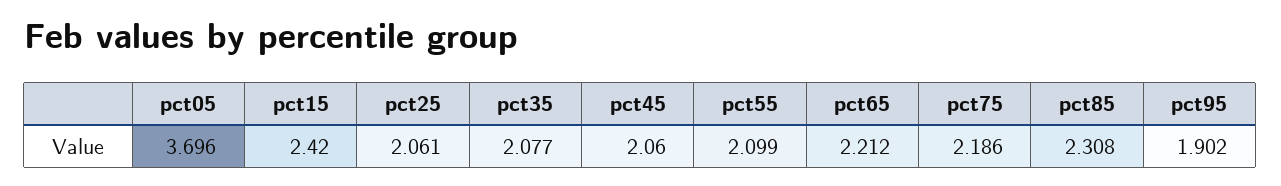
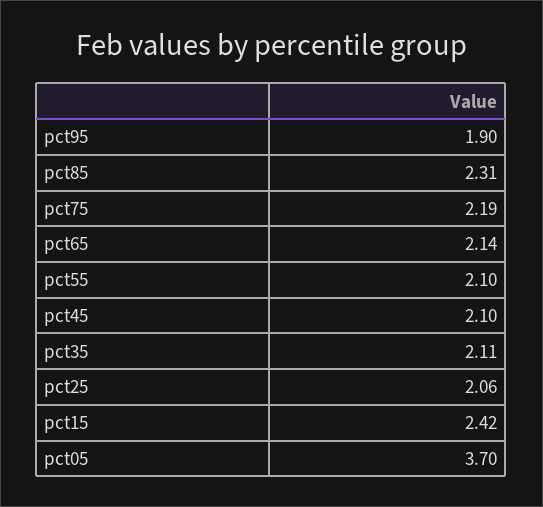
  {
    "pct05": 3.696,
    "pct15": 2.42,
    "pct25": 2.061,
-   "pct35": 2.077,
+   "pct35": 2.11,
-   "pct45": 2.06,
+   "pct45": 2.1,
    "pct55": 2.099,
-   "pct65": 2.212,
+   "pct65": 2.14,
    "pct75": 2.186,
    "pct85": 2.308,
    "pct95": 1.902
  }

